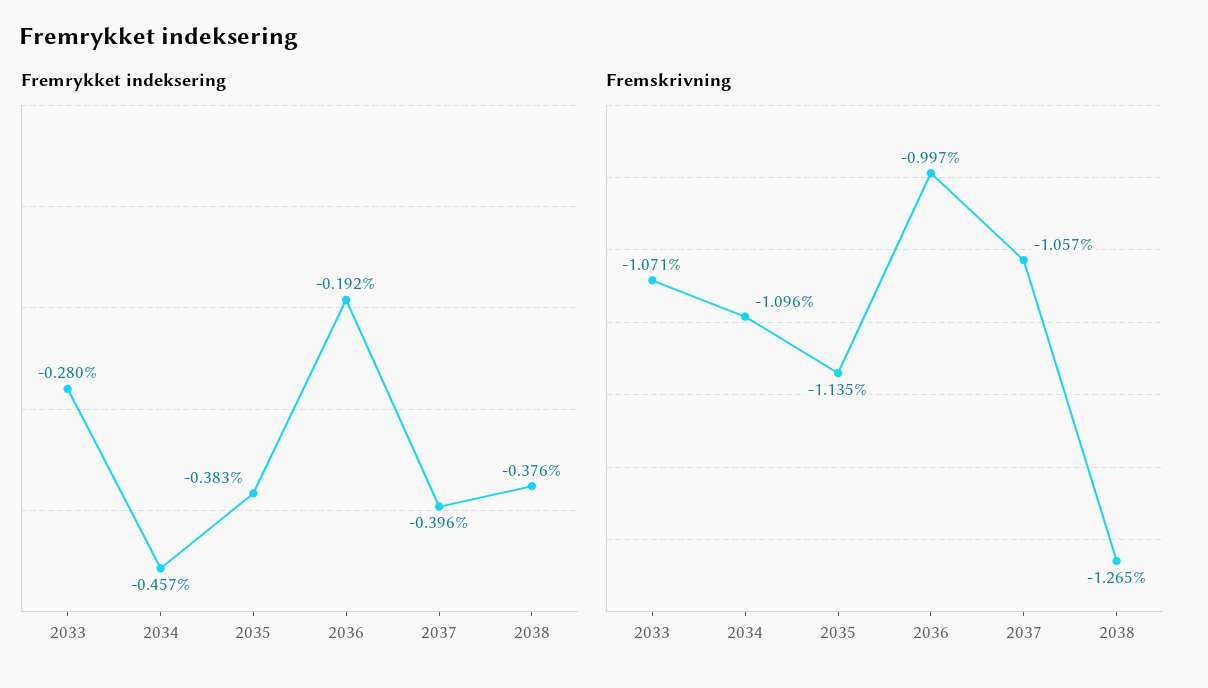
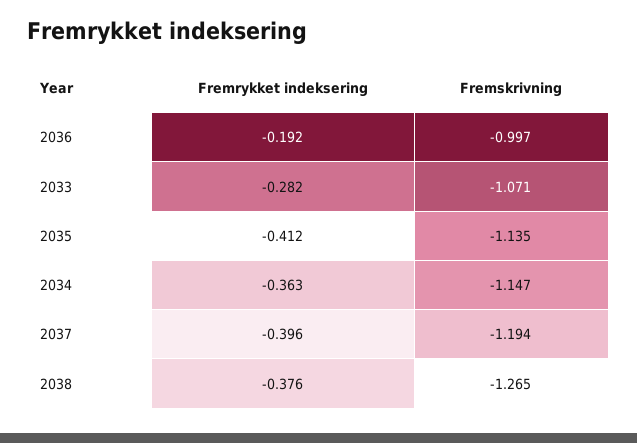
  {
    "Fremrykket indeksering": {
-     "2033": -0.28,
+     "2033": -0.282,
-     "2034": -0.457,
+     "2034": -0.363,
-     "2035": -0.383,
+     "2035": -0.412,
      "2036": -0.192,
      "2037": -0.396,
      "2038": -0.376
    },
    "Fremskrivning": {
      "2033": -1.071,
-     "2034": -1.096,
+     "2034": -1.147,
      "2035": -1.135,
      "2036": -0.997,
-     "2037": -1.057,
+     "2037": -1.194,
      "2038": -1.265
    }
  }

